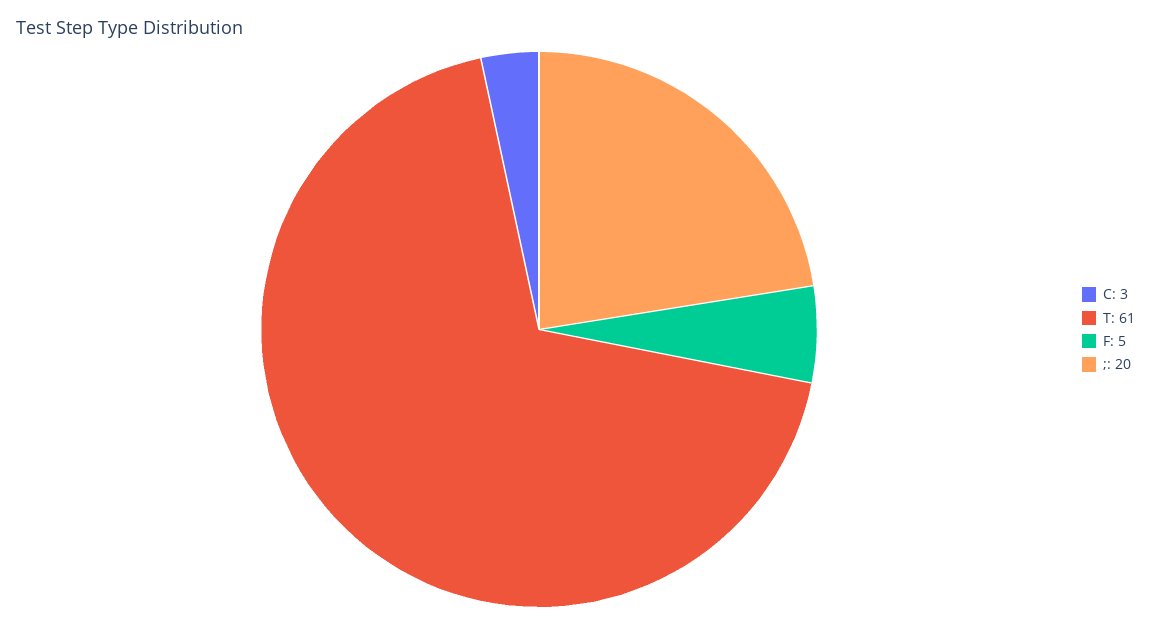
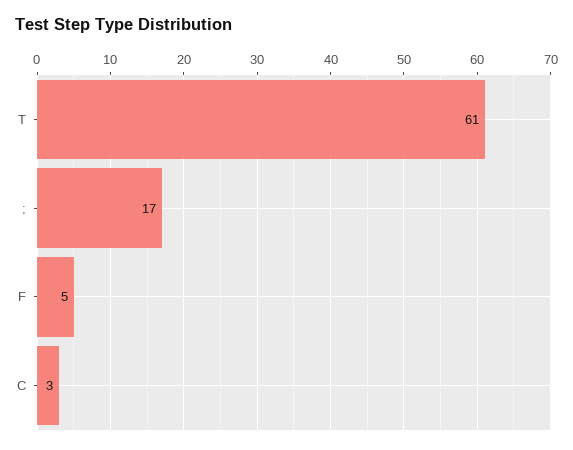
  {
    "C": 3,
    "T": 61,
    "F": 5,
-   ";": 20
+   ";": 17
  }

